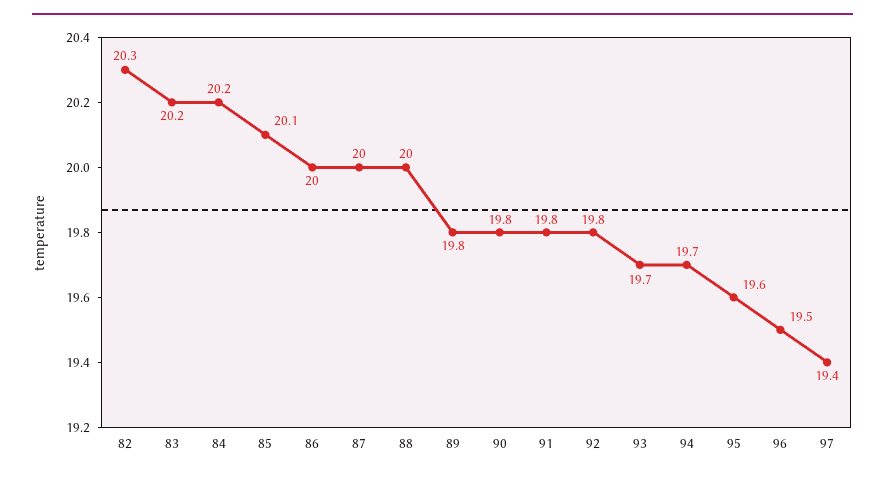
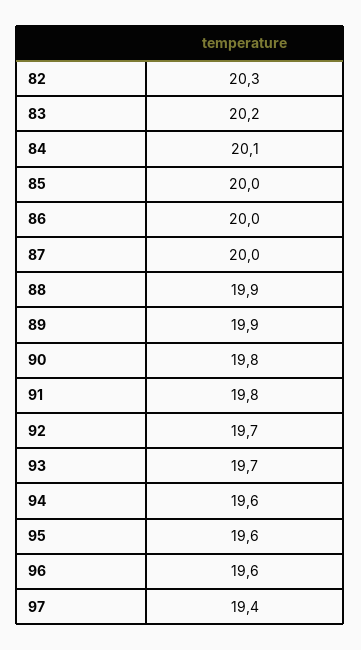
  {
    "82": 20.3,
    "83": 20.2,
-   "84": 20.2,
+   "84": 20.1,
-   "85": 20.1,
+   "85": 20,
    "86": 20,
    "87": 20,
-   "88": 20,
+   "88": 19.9,
-   "89": 19.8,
+   "89": 19.9,
    "90": 19.8,
    "91": 19.8,
-   "92": 19.8,
+   "92": 19.7,
    "93": 19.7,
-   "94": 19.7,
+   "94": 19.6,
    "95": 19.6,
-   "96": 19.5,
+   "96": 19.6,
    "97": 19.4
  }

